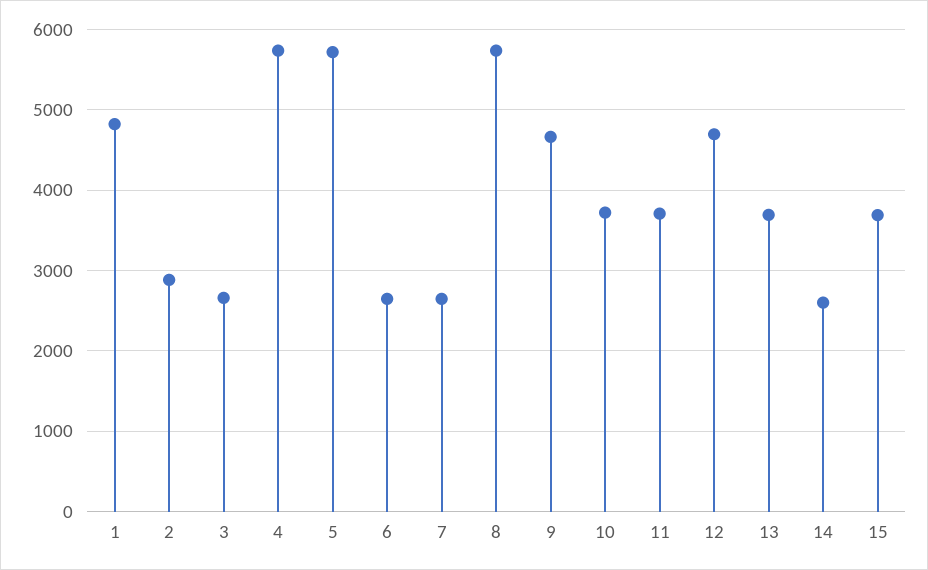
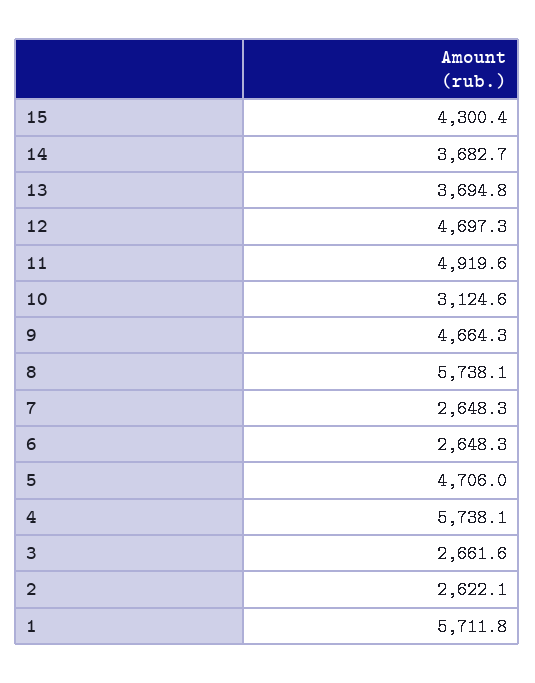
  {
-   "1": 4800,
+   "1": 5711.8,
-   "2": 2900,
+   "2": 2622.1,
    "3": 2661.6,
    "4": 5738.1,
-   "5": 5700,
+   "5": 4706,
    "6": 2648.3,
    "7": 2648.3,
    "8": 5738.1,
    "9": 4664.3,
-   "10": 3700,
+   "10": 3124.6,
-   "11": 3700,
+   "11": 4919.6,
    "12": 4697.3,
    "13": 3694.8,
-   "14": 2600,
+   "14": 3682.7,
-   "15": 3700
+   "15": 4300.4
  }

